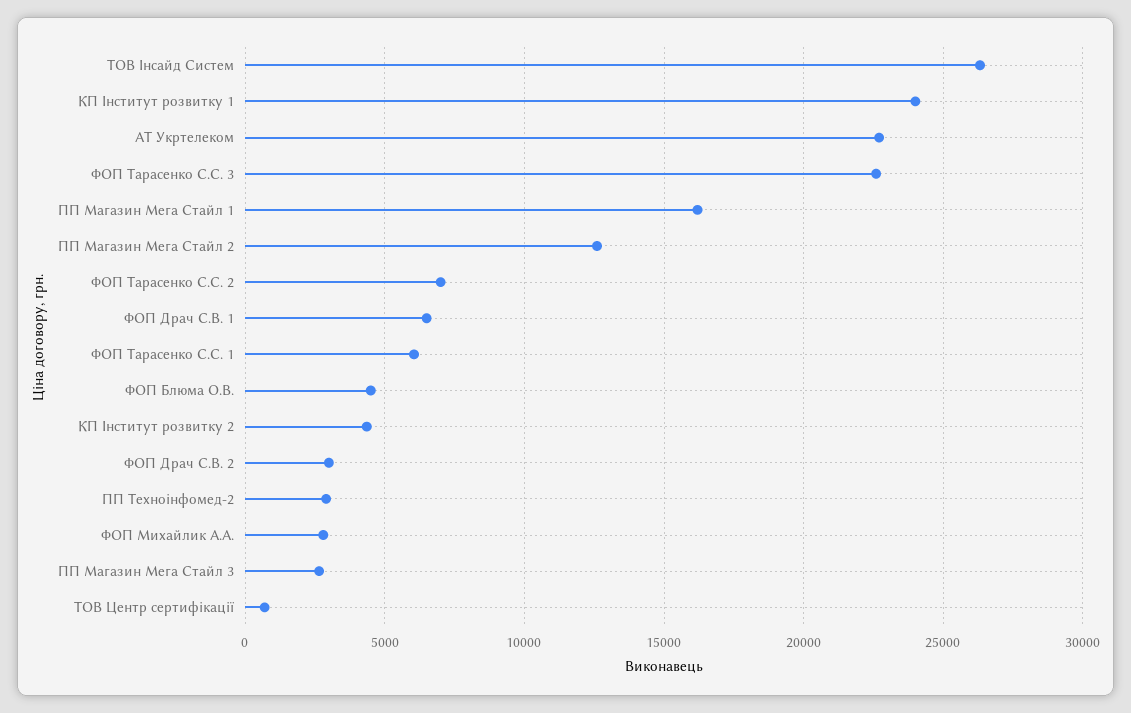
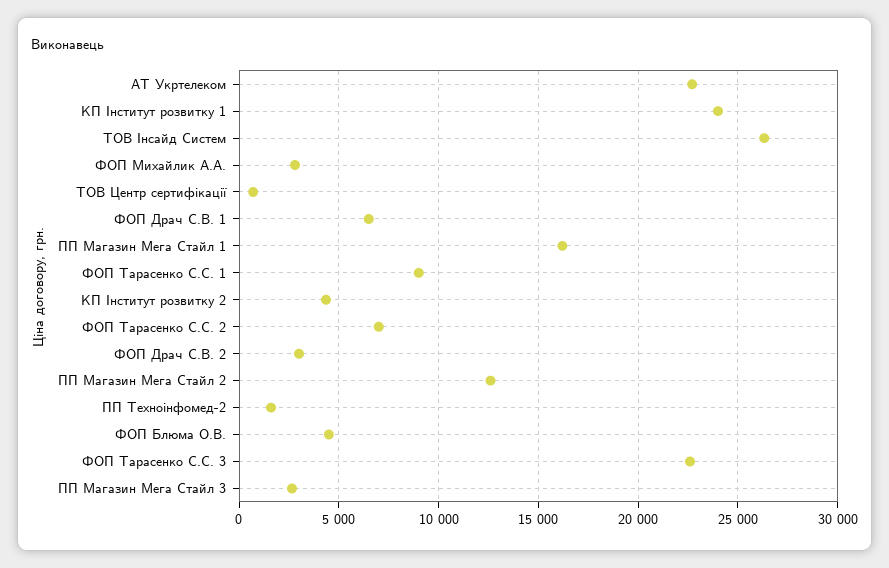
  {
    "ТОВ Інсайд Систем": 26500,
    "КП Інститут розвитку 1": 24000,
    "АТ Укртелеком": 22500,
    "ФОП Тарасенко С.С. 3": 22500,
    "ПП Магазин Мега Стайл 1": 16000,
    "ПП Магазин Мега Стайл 2": 12500,
    "ФОП Тарасенко С.С. 2": 7000,
    "ФОП Драч С.В. 1": 6500,
-   "ФОП Тарасенко С.С. 1": 6000,
+   "ФОП Тарасенко С.С. 1": 9000,
    "ФОП Блюма О.В.": 4500,
    "КП Інститут розвитку 2": 4500,
    "ФОП Драч С.В. 2": 3000,
-   "ПП Техноінфомед-2": 3000,
+   "ПП Техноінфомед-2": 1500,
    "ФОП Михайлик А.А.": 3000,
    "ПП Магазин Мега Стайл 3": 2500,
    "ТОВ Центр сертифікації": 500
  }

